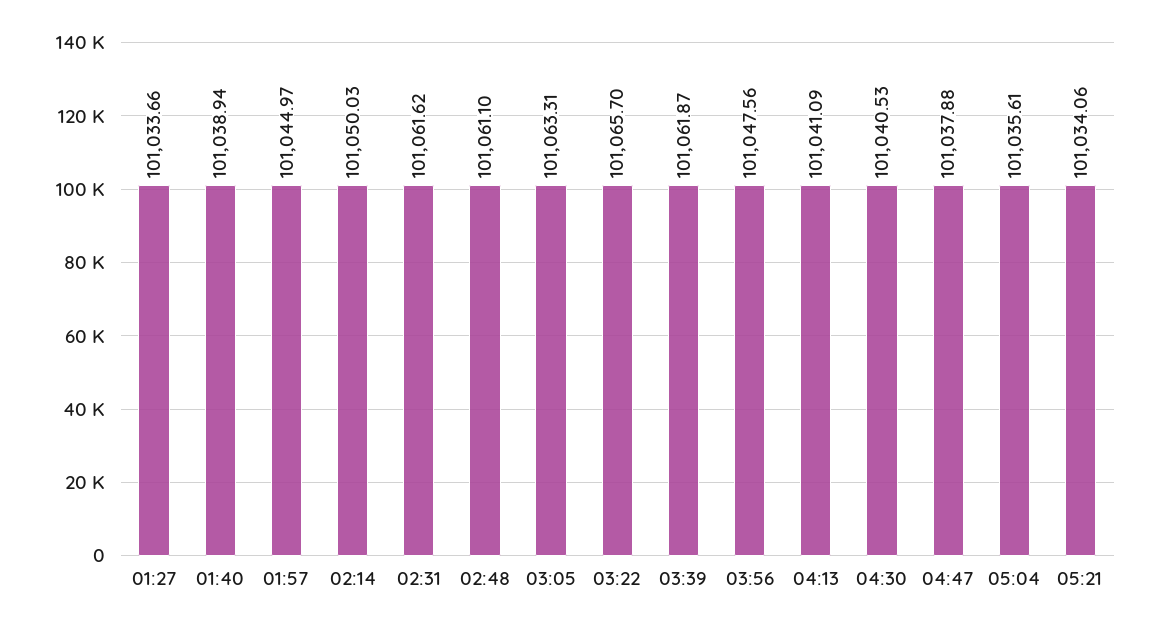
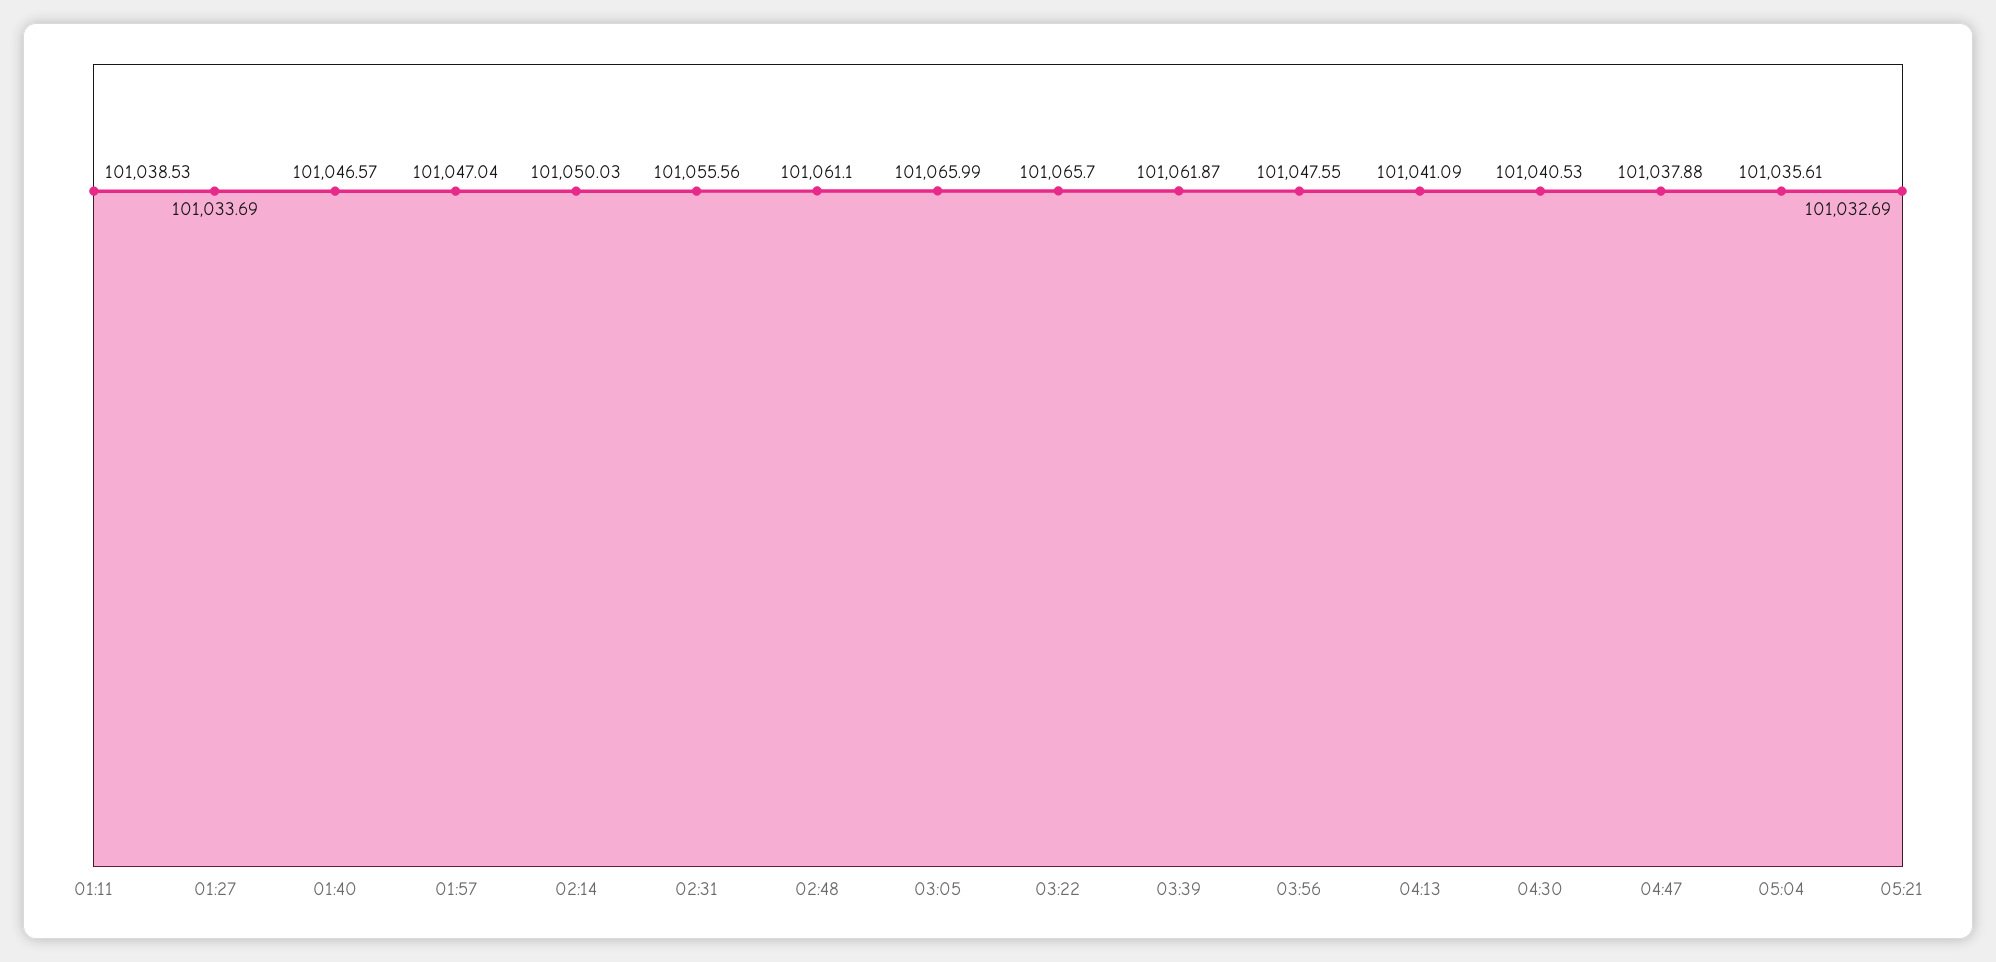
  {
-   "01:27": 101033.66,
+   "01:27": 101033.69,
-   "01:40": 101038.94,
+   "01:40": 101046.57,
-   "01:57": 101044.97,
+   "01:57": 101047.04,
    "02:14": 101050.03,
-   "02:31": 101061.62,
+   "02:31": 101055.56,
    "02:48": 101061.1,
-   "03:05": 101063.31,
+   "03:05": 101065.99,
    "03:22": 101065.7,
    "03:39": 101061.87,
-   "03:56": 101047.56,
+   "03:56": 101047.55,
    "04:13": 101041.09,
    "04:30": 101040.53,
    "04:47": 101037.88,
    "05:04": 101035.61,
-   "05:21": 101034.06
+   "05:21": 101032.69,
+   "01:11": 101038.53
  }

